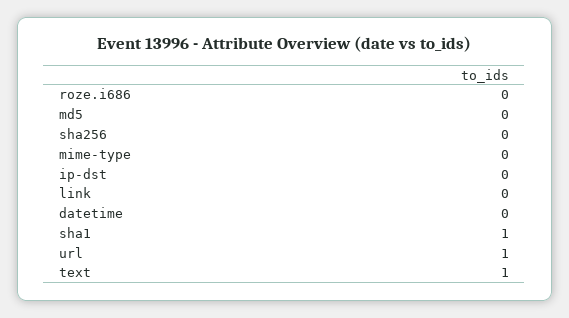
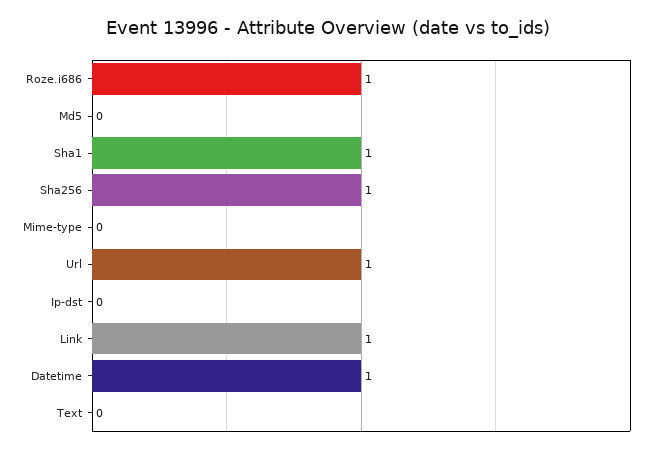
  {
-   "roze.i686": 0,
+   "roze.i686": 1,
    "md5": 0,
-   "sha256": 0,
+   "sha256": 1,
    "mime-type": 0,
    "ip-dst": 0,
-   "link": 0,
+   "link": 1,
-   "datetime": 0,
+   "datetime": 1,
    "sha1": 1,
    "url": 1,
-   "text": 1
+   "text": 0
  }

